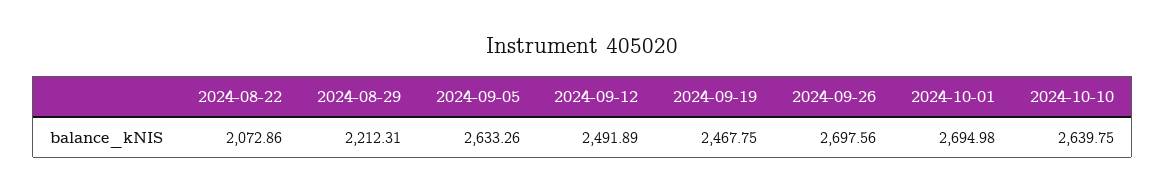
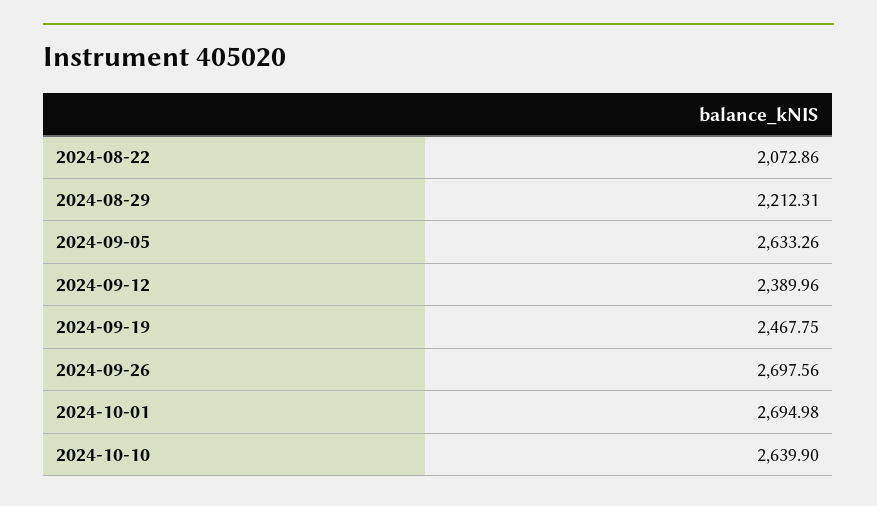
  {
    "2024-08-22": 2072.86,
    "2024-08-29": 2212.31,
    "2024-09-05": 2633.26,
-   "2024-09-12": 2491.89,
+   "2024-09-12": 2389.96,
    "2024-09-19": 2467.75,
    "2024-09-26": 2697.56,
    "2024-10-01": 2694.98,
-   "2024-10-10": 2639.75
+   "2024-10-10": 2639.9
  }

